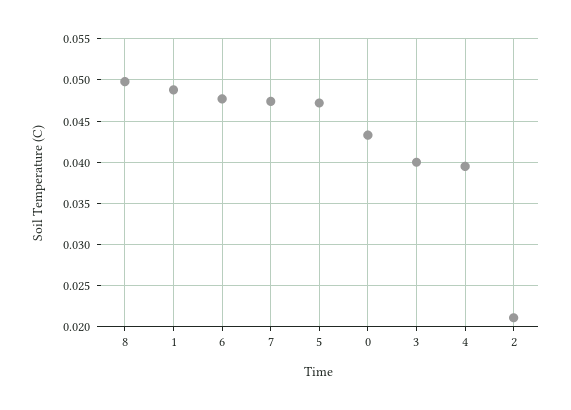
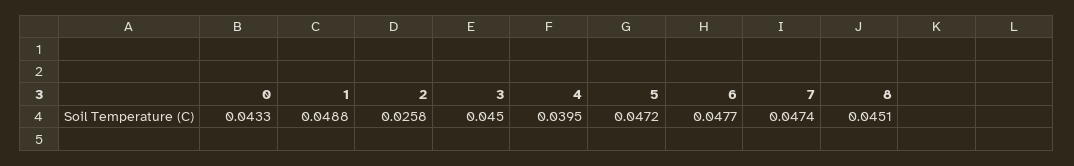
  {
-   "8": 0.05,
+   "8": 0.0451,
    "1": 0.0488,
    "6": 0.0477,
    "7": 0.0474,
    "5": 0.0472,
    "0": 0.0433,
-   "3": 0.04,
+   "3": 0.045,
    "4": 0.0395,
-   "2": 0.021
+   "2": 0.0258
  }

